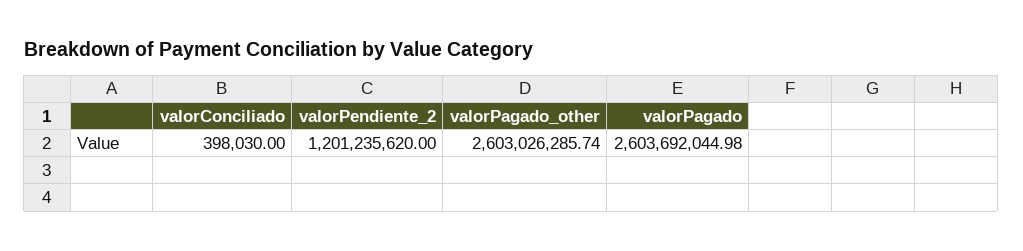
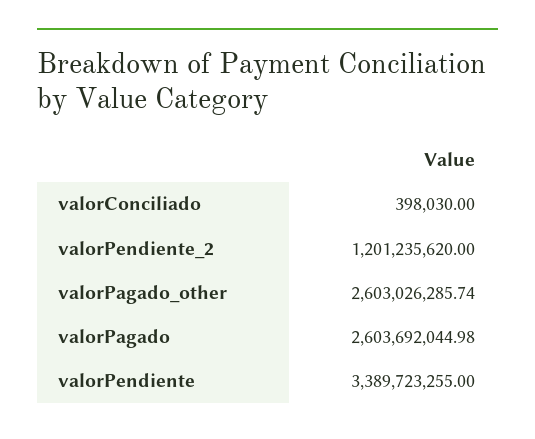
  {
    "valorConciliado": 398030,
    "valorPendiente_2": 1201235620,
    "valorPagado_other": 2603026285.74,
-   "valorPagado": 2603692044.98
+   "valorPagado": 2603692044.98,
+   "valorPendiente": 3389723255
  }

